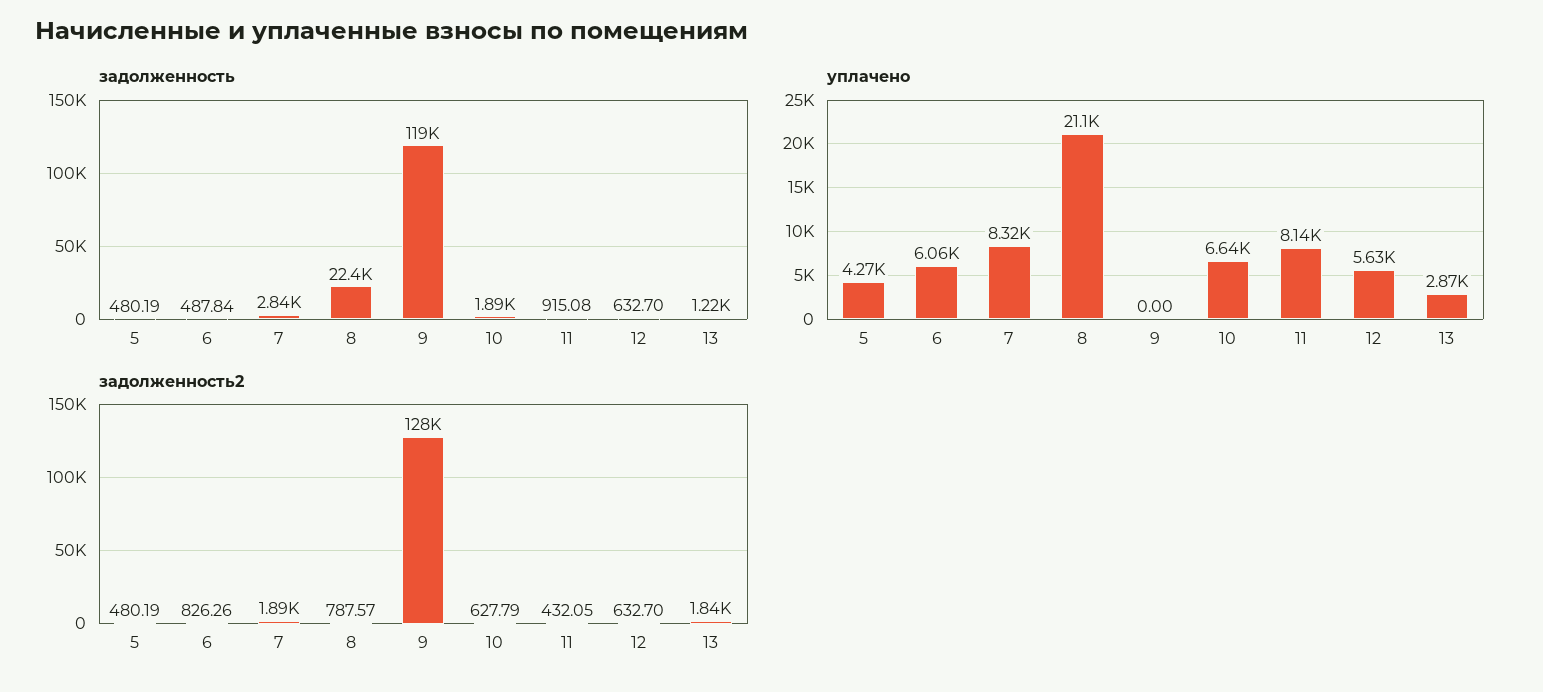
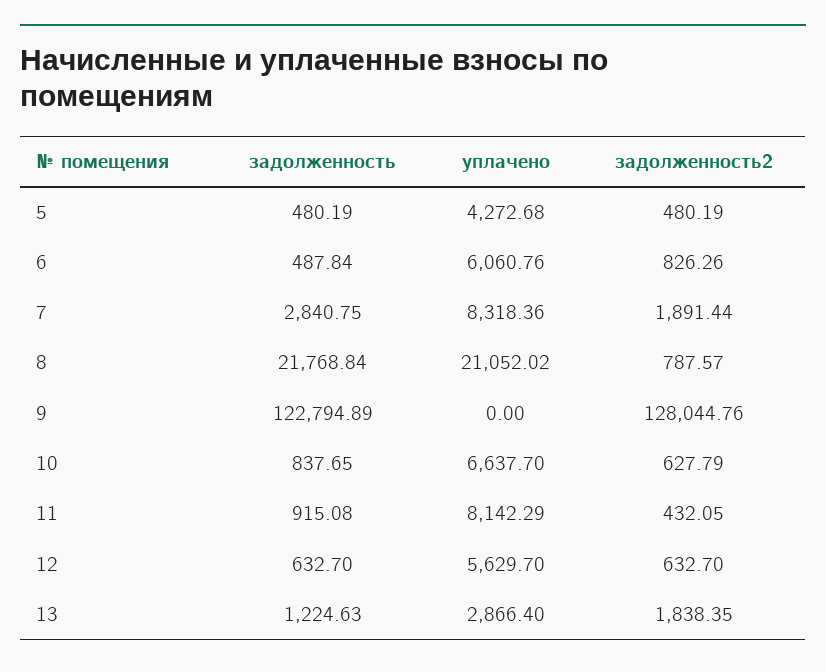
  {
    "задолженность": {
      "5": 480.19,
      "6": 487.84,
      "7": 2840.75,
-     "8": 22400,
+     "8": 21768.84,
-     "9": 119000,
+     "9": 122794.89,
-     "10": 1890,
+     "10": 837.65,
      "11": 915.08,
      "12": 632.7,
      "13": 1224.63
    },
    "уплачено": {
      "5": 4272.68,
      "6": 6060.76,
      "7": 8318.36,
      "8": 21052.02,
      "9": 0,
      "10": 6637.7,
      "11": 8142.29,
      "12": 5629.7,
      "13": 2866.4
    },
    "задолженность2": {
      "5": 480.19,
      "6": 826.26,
      "7": 1891.44,
      "8": 787.57,
      "9": 128044.76,
      "10": 627.79,
      "11": 432.05,
      "12": 632.7,
      "13": 1838.35
    }
  }

